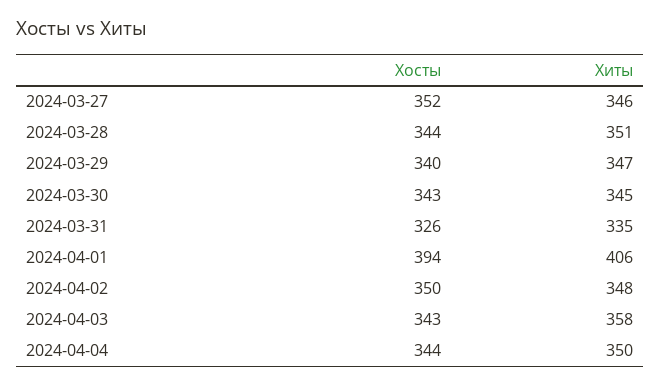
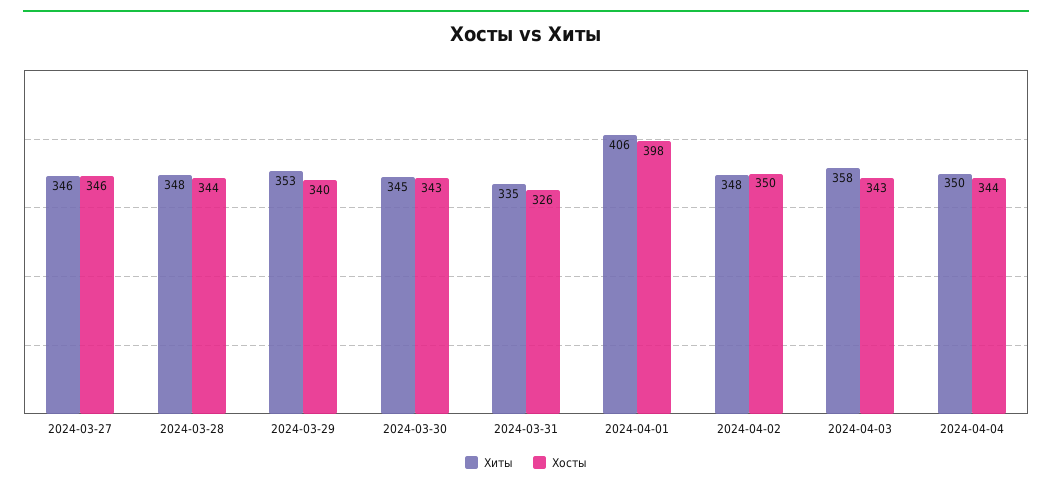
  {
    "Хосты": {
-     "2024-03-27": 352,
+     "2024-03-27": 346,
      "2024-03-28": 344,
      "2024-03-29": 340,
      "2024-03-30": 343,
      "2024-03-31": 326,
-     "2024-04-01": 394,
+     "2024-04-01": 398,
      "2024-04-02": 350,
      "2024-04-03": 343,
      "2024-04-04": 344
    },
    "Хиты": {
      "2024-03-27": 346,
-     "2024-03-28": 351,
+     "2024-03-28": 348,
-     "2024-03-29": 347,
+     "2024-03-29": 353,
      "2024-03-30": 345,
      "2024-03-31": 335,
      "2024-04-01": 406,
      "2024-04-02": 348,
      "2024-04-03": 358,
      "2024-04-04": 350
    }
  }

